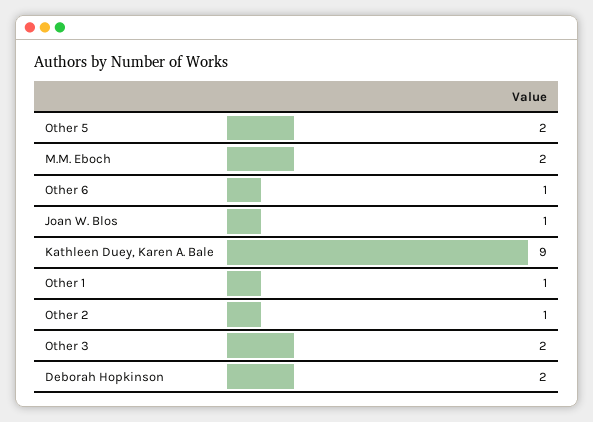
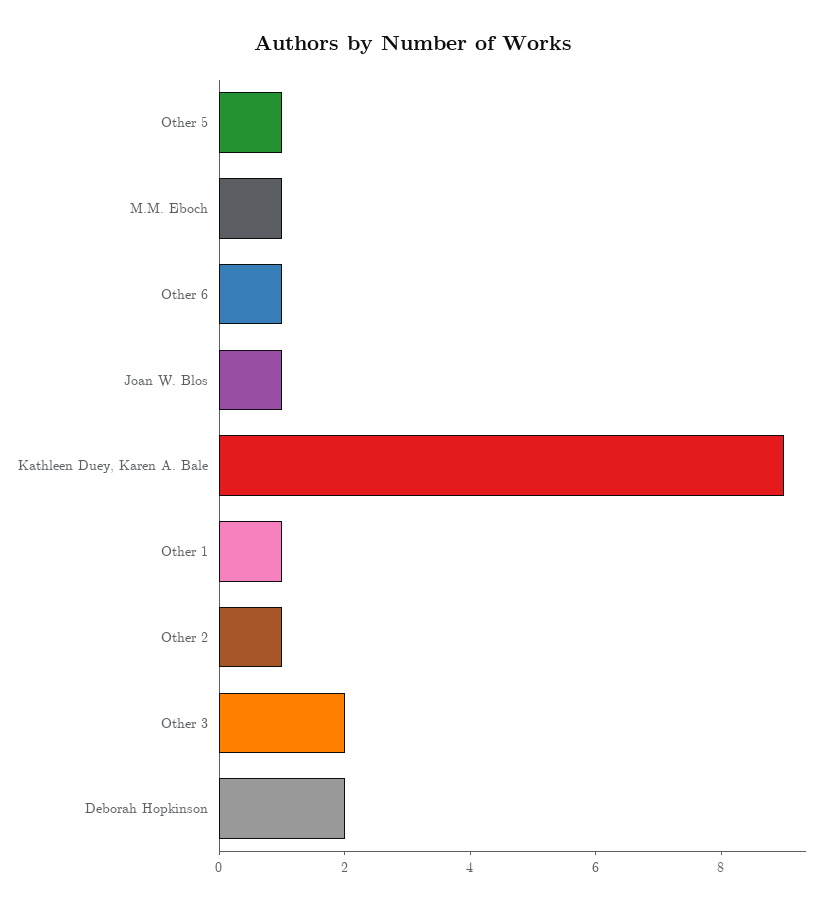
  {
-   "Other 5": 2,
+   "Other 5": 1,
-   "M.M. Eboch": 2,
+   "M.M. Eboch": 1,
    "Other 6": 1,
    "Joan W. Blos": 1,
    "Kathleen Duey, Karen A. Bale": 9,
    "Other 1": 1,
    "Other 2": 1,
    "Other 3": 2,
    "Deborah Hopkinson": 2
  }

